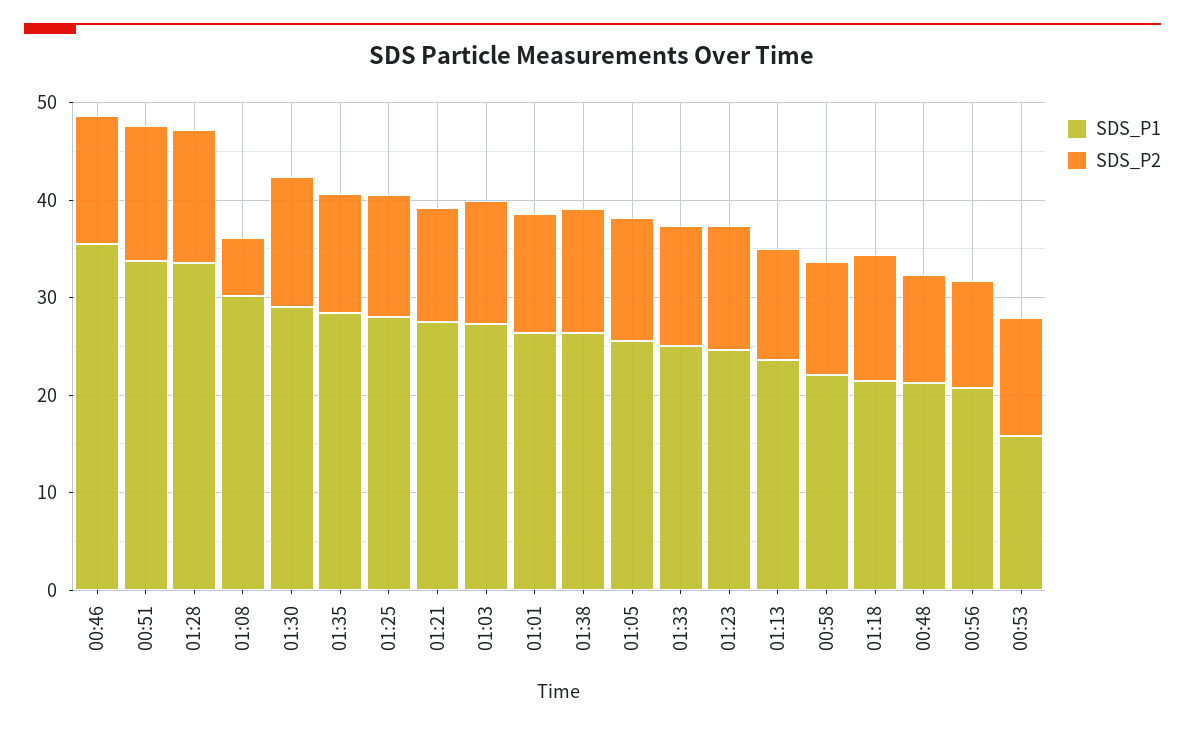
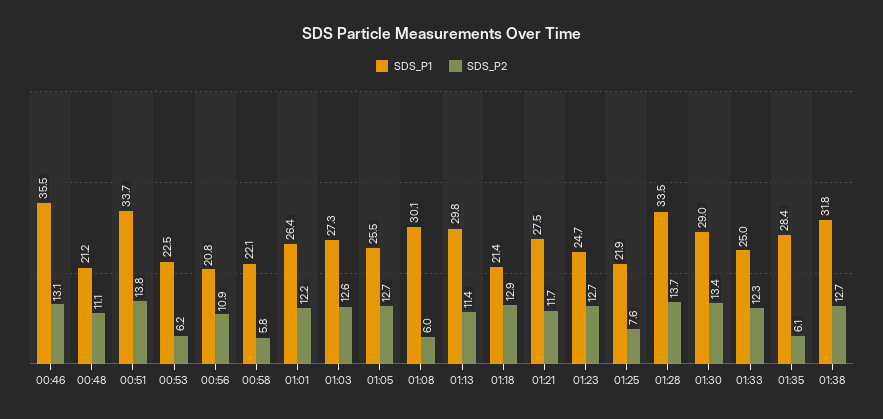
  {
    "SDS_P1": {
      "00:46": 35.5,
      "00:51": 33.7,
      "01:28": 33.5,
      "01:08": 30.1,
      "01:30": 29,
      "01:35": 28.4,
-     "01:25": 28,
+     "01:25": 21.9,
      "01:21": 27.5,
      "01:03": 27.3,
      "01:01": 26.4,
-     "01:38": 26,
+     "01:38": 31.8,
      "01:05": 25.5,
      "01:33": 25,
      "01:23": 24.7,
-     "01:13": 24,
+     "01:13": 29.8,
      "00:58": 22.1,
      "01:18": 21.4,
      "00:48": 21.2,
      "00:56": 20.8,
-     "00:53": 16
+     "00:53": 22.5
    },
    "SDS_P2": {
      "00:46": 13.1,
      "00:51": 13.8,
      "01:28": 13.7,
      "01:08": 6,
      "01:30": 13.4,
-     "01:35": 12,
+     "01:35": 6.1,
-     "01:25": 12,
+     "01:25": 7.6,
      "01:21": 11.7,
      "01:03": 12.6,
      "01:01": 12.2,
      "01:38": 12.7,
      "01:05": 12.7,
      "01:33": 12.3,
      "01:23": 12.7,
      "01:13": 11.4,
-     "00:58": 12,
+     "00:58": 5.8,
      "01:18": 12.9,
      "00:48": 11.1,
      "00:56": 10.9,
-     "00:53": 12
+     "00:53": 6.2
    }
  }

